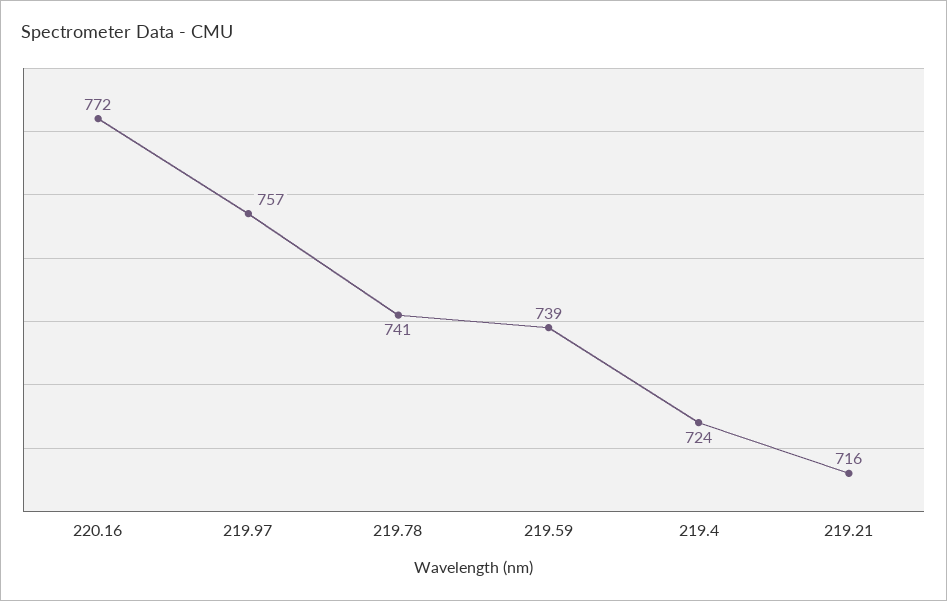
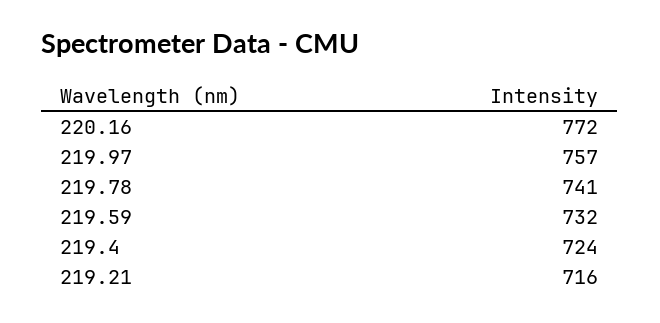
  {
    "220.16": 772,
    "219.97": 757,
    "219.78": 741,
-   "219.59": 739,
+   "219.59": 732,
    "219.4": 724,
    "219.21": 716
  }

